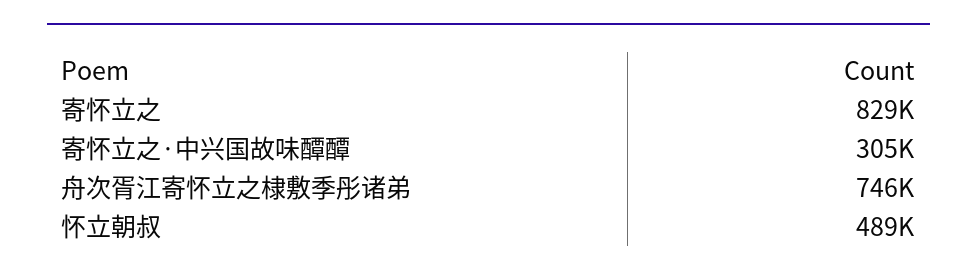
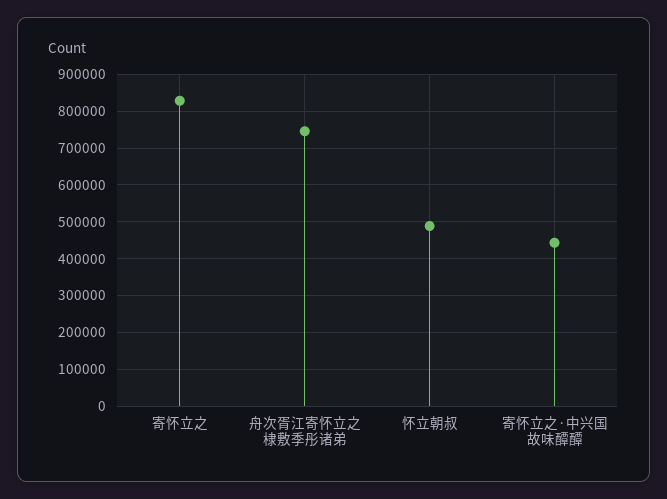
  {
    "寄怀立之": 829000,
-   "寄怀立之·中兴国故味醰醰": 305000,
+   "寄怀立之·中兴国故味醰醰": 440000,
    "舟次胥江寄怀立之棣敷季彤诸弟": 746000,
    "怀立朝叔": 489000
  }

